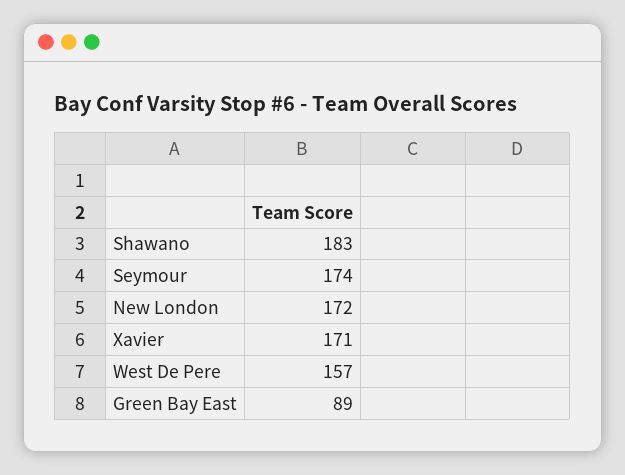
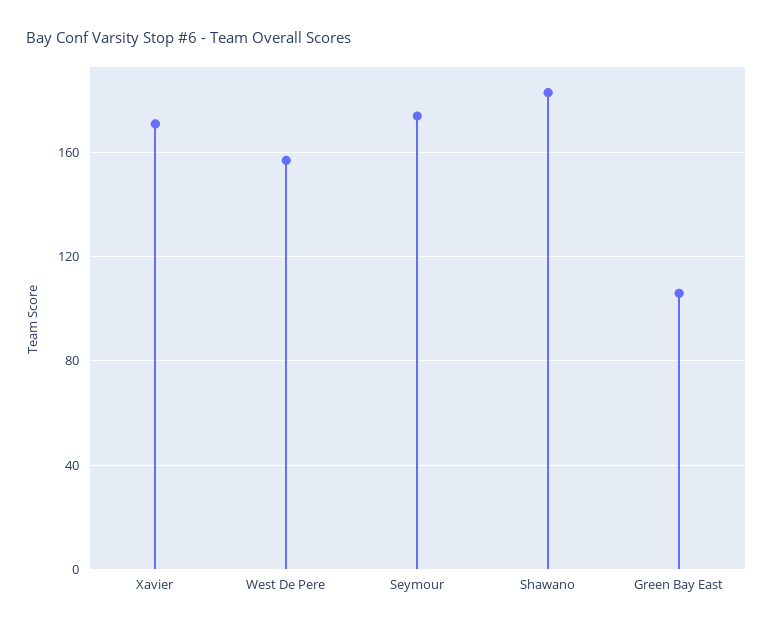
  {
    "Shawano": 183,
    "Seymour": 174,
-   "New London": 172,
    "Xavier": 171,
    "West De Pere": 157,
-   "Green Bay East": 89
+   "Green Bay East": 105
  }

